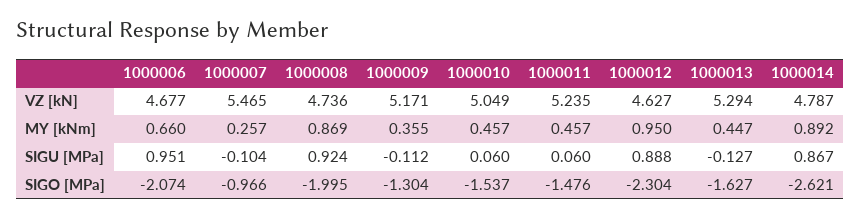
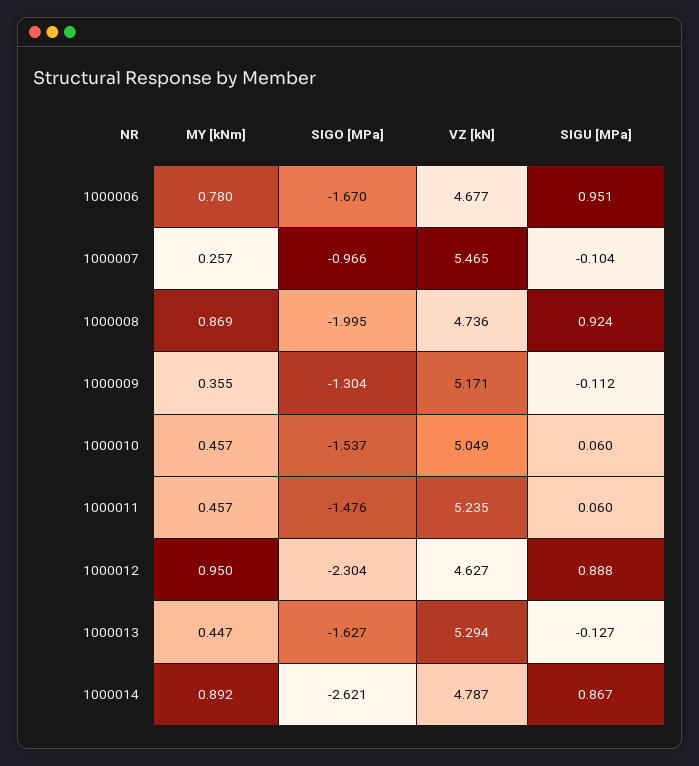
  {
    "1000006": {
      "VZ [kN]": 4.677,
-     "MY [kNm]": 0.66,
+     "MY [kNm]": 0.78,
      "SIGU [MPa]": 0.951,
-     "SIGO [MPa]": -2.074
+     "SIGO [MPa]": -1.67
    },
    "1000007": {
      "VZ [kN]": 5.465,
      "MY [kNm]": 0.257,
      "SIGU [MPa]": -0.104,
      "SIGO [MPa]": -0.966
    },
    "1000008": {
      "VZ [kN]": 4.736,
      "MY [kNm]": 0.869,
      "SIGU [MPa]": 0.924,
      "SIGO [MPa]": -1.995
    },
    "1000009": {
      "VZ [kN]": 5.171,
      "MY [kNm]": 0.355,
      "SIGU [MPa]": -0.112,
      "SIGO [MPa]": -1.304
    },
    "1000010": {
      "VZ [kN]": 5.049,
      "MY [kNm]": 0.457,
      "SIGU [MPa]": 0.06,
      "SIGO [MPa]": -1.537
    },
    "1000011": {
      "VZ [kN]": 5.235,
      "MY [kNm]": 0.457,
      "SIGU [MPa]": 0.06,
      "SIGO [MPa]": -1.476
    },
    "1000012": {
      "VZ [kN]": 4.627,
      "MY [kNm]": 0.95,
      "SIGU [MPa]": 0.888,
      "SIGO [MPa]": -2.304
    },
    "1000013": {
      "VZ [kN]": 5.294,
      "MY [kNm]": 0.447,
      "SIGU [MPa]": -0.127,
      "SIGO [MPa]": -1.627
    },
    "1000014": {
      "VZ [kN]": 4.787,
      "MY [kNm]": 0.892,
      "SIGU [MPa]": 0.867,
      "SIGO [MPa]": -2.621
    }
  }

